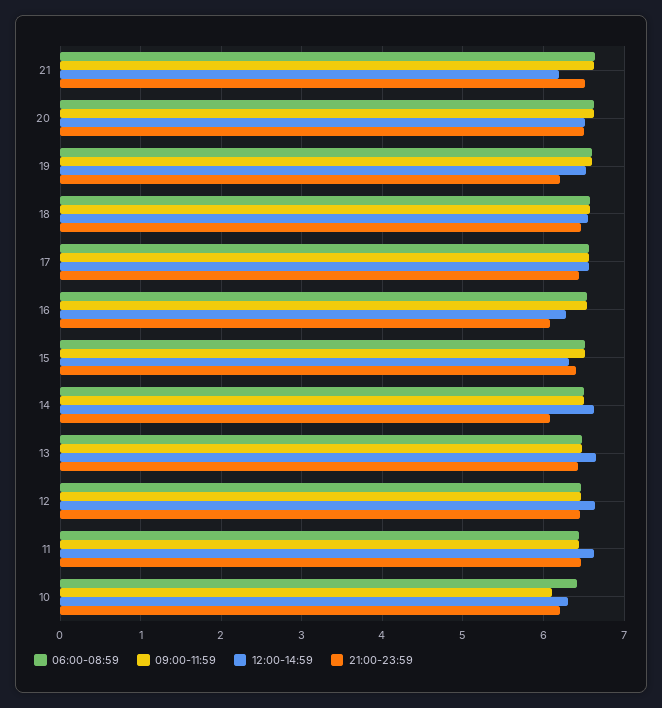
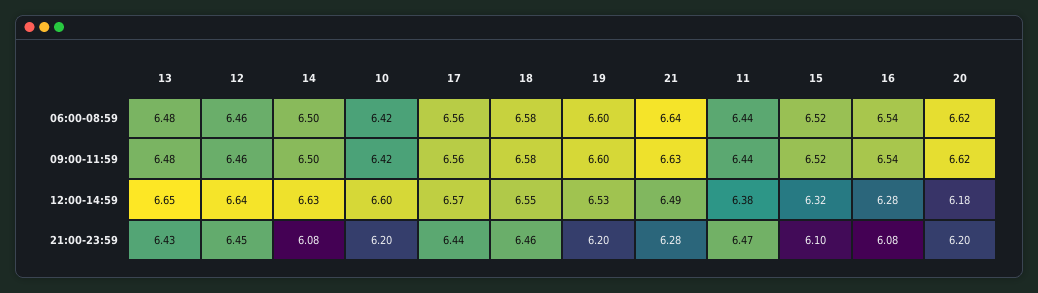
  {
    "06:00-08:59": {
      "21": 6.64,
      "20": 6.62,
      "19": 6.6,
      "18": 6.58,
      "17": 6.56,
      "16": 6.54,
      "15": 6.52,
      "14": 6.5,
      "13": 6.48,
      "12": 6.46,
      "11": 6.44,
      "10": 6.42
    },
    "09:00-11:59": {
      "21": 6.63,
      "20": 6.62,
      "19": 6.6,
      "18": 6.58,
      "17": 6.56,
      "16": 6.54,
      "15": 6.52,
      "14": 6.5,
      "13": 6.48,
      "12": 6.46,
      "11": 6.44,
-     "10": 6.1
+     "10": 6.42
    },
    "12:00-14:59": {
-     "21": 6.2,
+     "21": 6.49,
-     "20": 6.5,
+     "20": 6.18,
      "19": 6.53,
      "18": 6.55,
      "17": 6.57,
      "16": 6.28,
      "15": 6.32,
      "14": 6.63,
      "13": 6.65,
      "12": 6.64,
-     "11": 6.6,
+     "11": 6.38,
-     "10": 6.3
+     "10": 6.6
    },
    "21:00-23:59": {
-     "21": 6.5,
+     "21": 6.28,
-     "20": 6.5,
+     "20": 6.2,
      "19": 6.2,
      "18": 6.46,
      "17": 6.44,
      "16": 6.08,
-     "15": 6.4,
+     "15": 6.1,
      "14": 6.08,
      "13": 6.43,
      "12": 6.45,
      "11": 6.47,
      "10": 6.2
    }
  }

